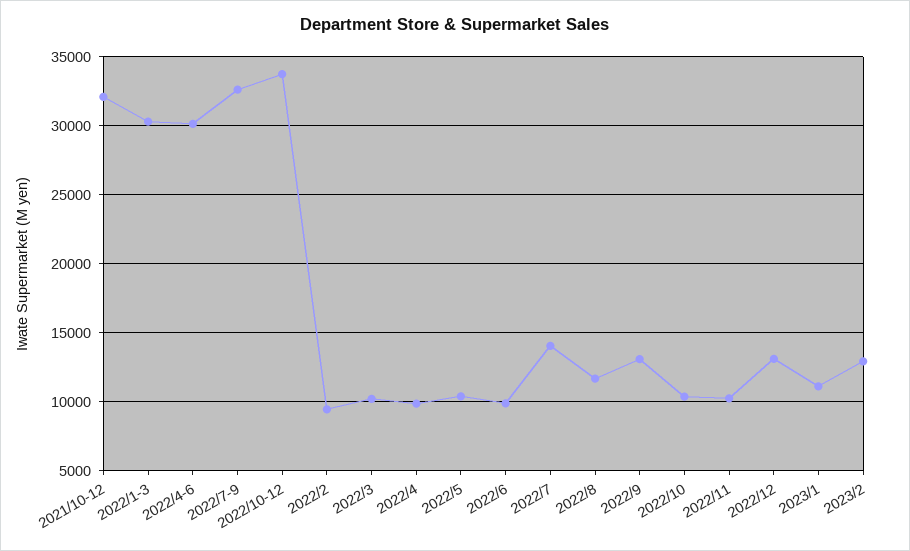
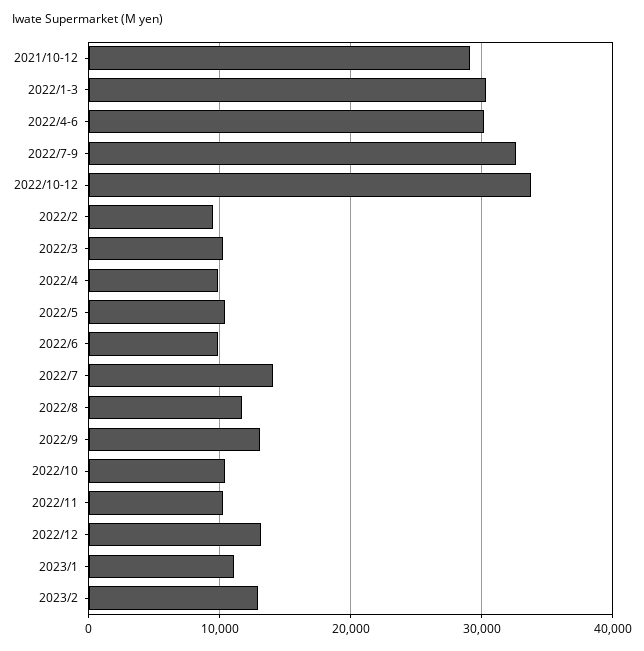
  {
-   "2021/10-12": 32000,
+   "2021/10-12": 29000,
    "2022/1-3": 30500,
    "2022/4-6": 30000,
    "2022/7-9": 32500,
    "2022/10-12": 34000,
    "2022/2": 9500,
    "2022/3": 10000,
    "2022/4": 10000,
    "2022/5": 10500,
    "2022/6": 10000,
    "2022/7": 14000,
    "2022/8": 11500,
    "2022/9": 13000,
    "2022/10": 10500,
    "2022/11": 10000,
    "2022/12": 13000,
    "2023/1": 11000,
    "2023/2": 13000
  }

